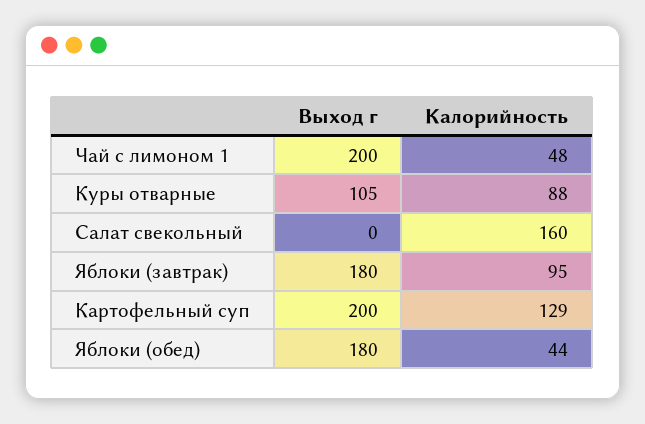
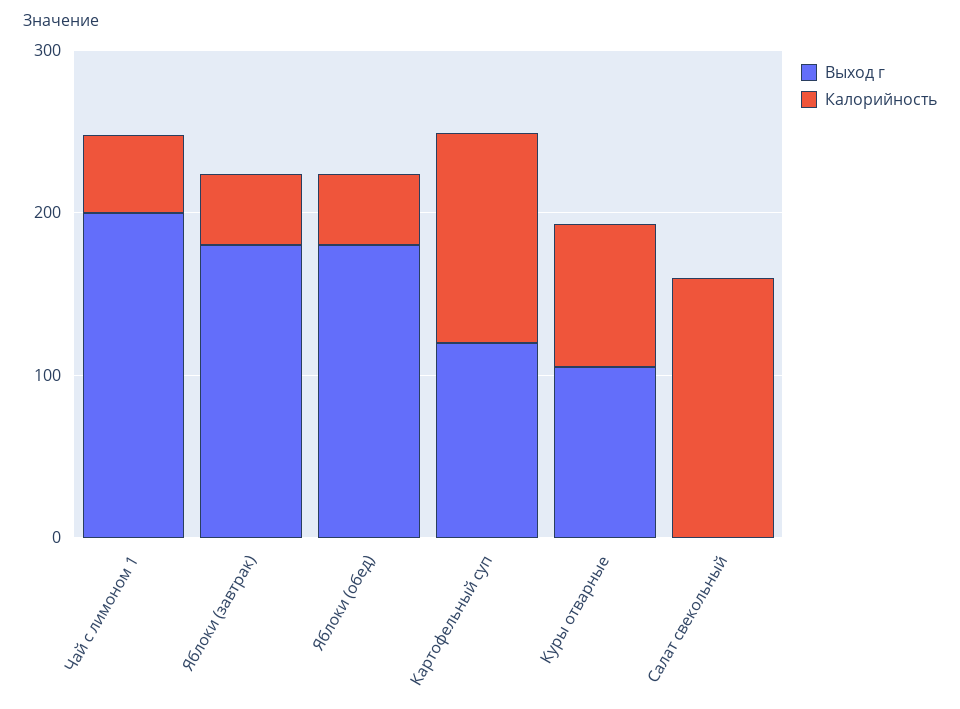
  {
    "Выход г": {
      "Чай с лимоном 1": 200,
      "Куры отварные": 105,
      "Салат свекольный": 0,
      "Яблоки (завтрак)": 180,
-     "Картофельный суп": 200,
+     "Картофельный суп": 120,
      "Яблоки (обед)": 180
    },
    "Калорийность": {
      "Чай с лимоном 1": 48,
      "Куры отварные": 88,
      "Салат свекольный": 160,
-     "Яблоки (завтрак)": 95,
+     "Яблоки (завтрак)": 40,
      "Картофельный суп": 129,
      "Яблоки (обед)": 44
    }
  }

